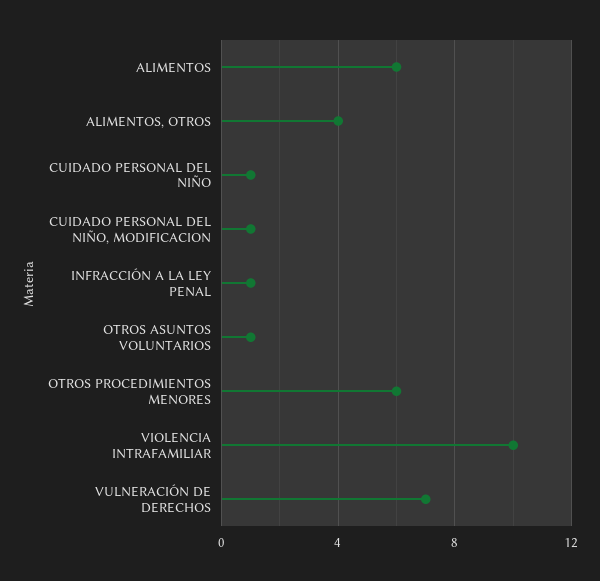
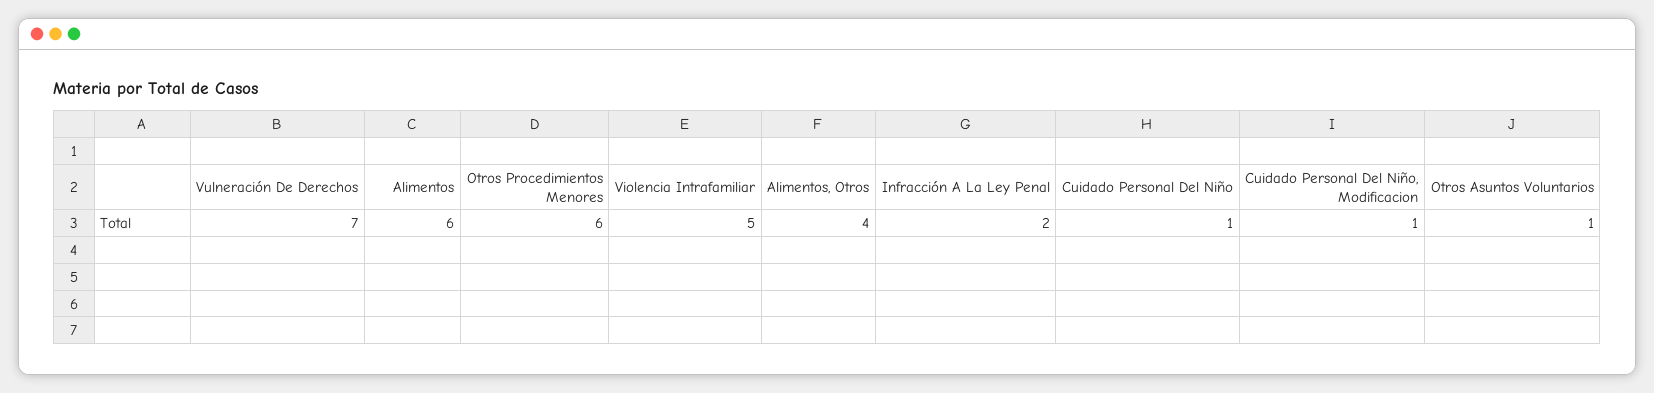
  {
    "ALIMENTOS": 6,
    "ALIMENTOS, OTROS": 4,
    "CUIDADO PERSONAL DEL NIÑO": 1,
    "CUIDADO PERSONAL DEL NIÑO, MODIFICACION": 1,
-   "INFRACCIÓN A LA LEY PENAL": 1,
+   "INFRACCIÓN A LA LEY PENAL": 2,
    "OTROS ASUNTOS VOLUNTARIOS": 1,
    "OTROS PROCEDIMIENTOS MENORES": 6,
-   "VIOLENCIA INTRAFAMILIAR": 10,
+   "VIOLENCIA INTRAFAMILIAR": 5,
    "VULNERACIÓN DE DERECHOS": 7
  }

